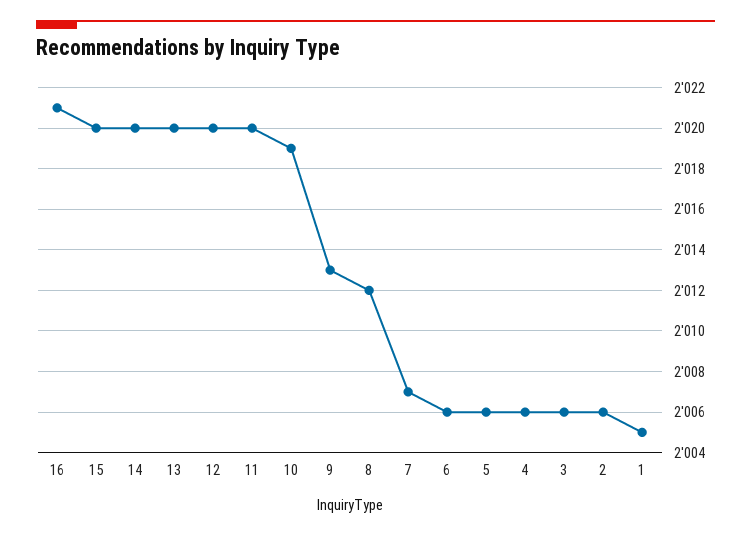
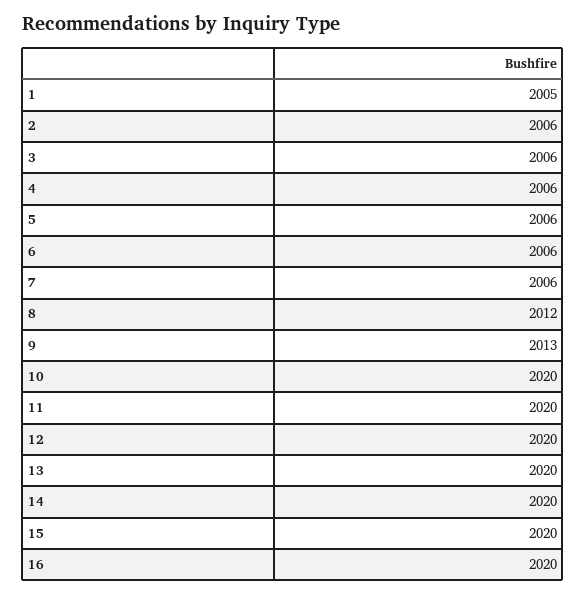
  {
-   "16": 2021,
+   "16": 2020,
    "15": 2020,
    "14": 2020,
    "13": 2020,
    "12": 2020,
    "11": 2020,
-   "10": 2019,
+   "10": 2020,
    "9": 2013,
    "8": 2012,
-   "7": 2007,
+   "7": 2006,
    "6": 2006,
    "5": 2006,
    "4": 2006,
    "3": 2006,
    "2": 2006,
    "1": 2005
  }

